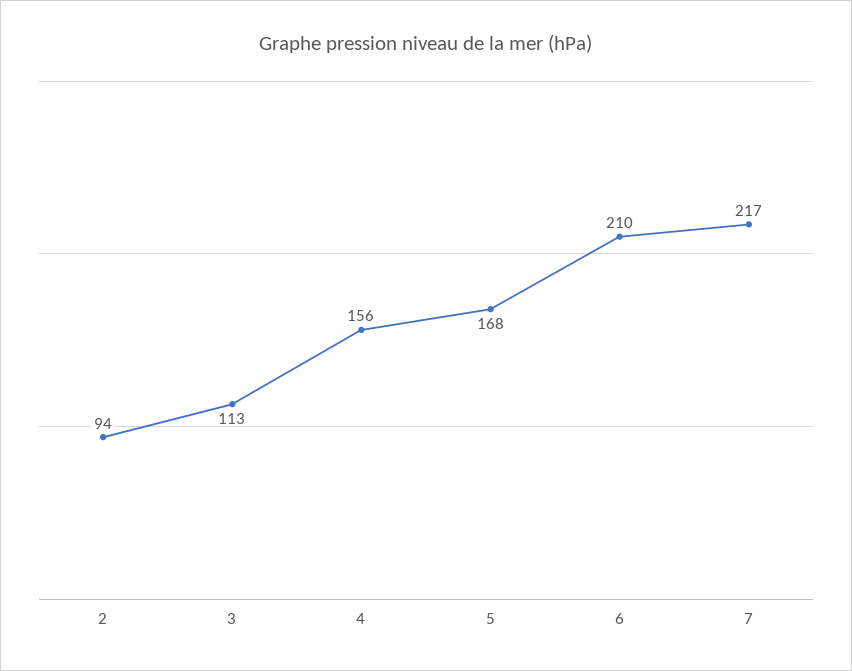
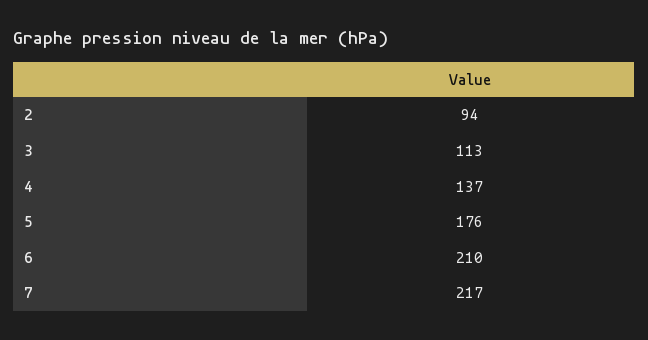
  {
    "2": 94,
    "3": 113,
-   "4": 156,
+   "4": 137,
-   "5": 168,
+   "5": 176,
    "6": 210,
    "7": 217
  }

